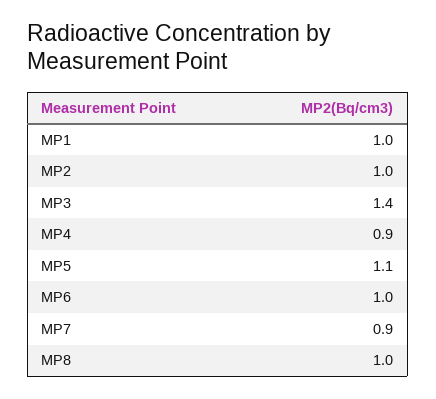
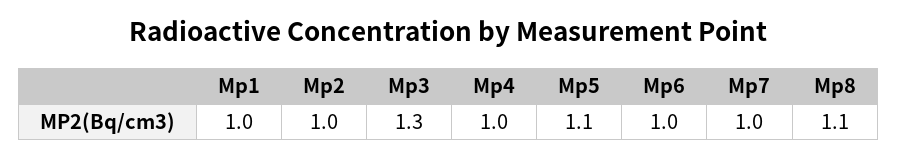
  {
    "MP1": 1,
    "MP2": 1,
-   "MP3": 1.4,
+   "MP3": 1.3,
-   "MP4": 0.9,
+   "MP4": 1,
    "MP5": 1.1,
    "MP6": 1,
-   "MP7": 0.9,
+   "MP7": 1,
-   "MP8": 1
+   "MP8": 1.1
  }

